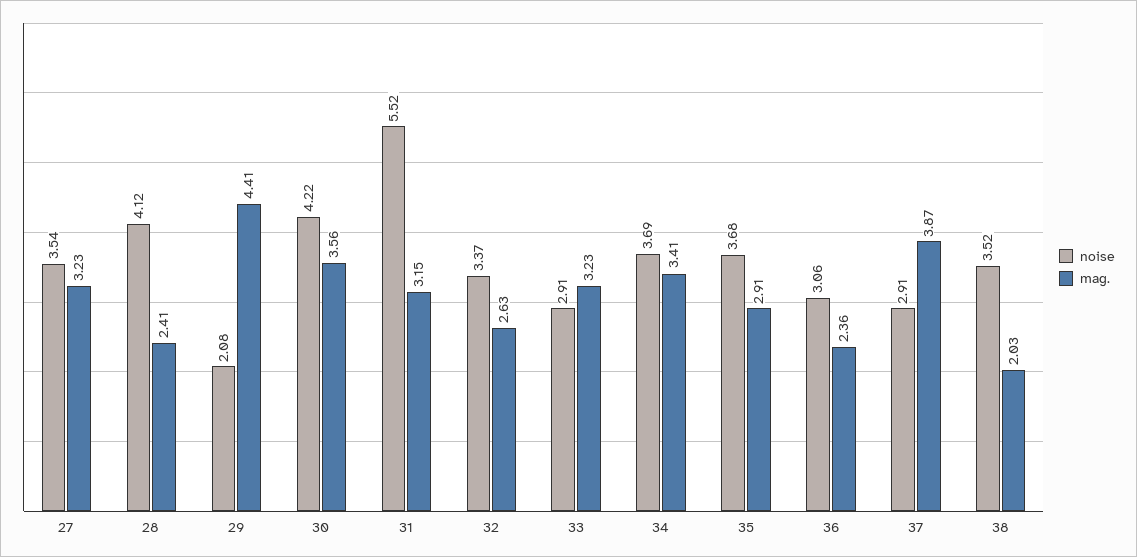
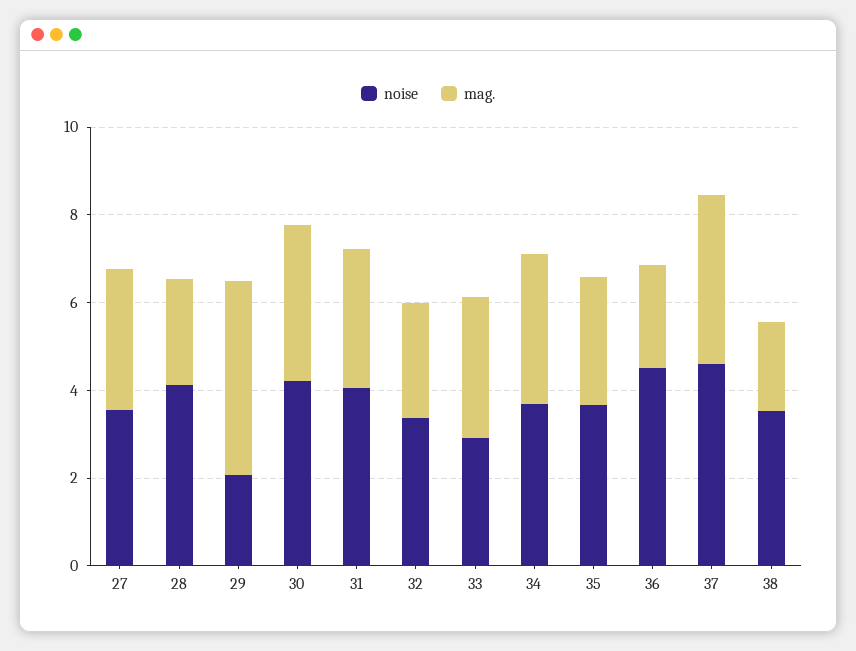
  {
    "noise": {
      "27": 3.54,
      "28": 4.12,
      "29": 2.08,
      "30": 4.22,
-     "31": 5.52,
+     "31": 4,
      "32": 3.37,
      "33": 2.91,
      "34": 3.69,
      "35": 3.68,
-     "36": 3.06,
+     "36": 4.5,
-     "37": 2.91,
+     "37": 4.5,
      "38": 3.52
    },
    "mag.": {
      "27": 3.23,
      "28": 2.41,
      "29": 4.41,
      "30": 3.56,
      "31": 3.15,
      "32": 2.63,
      "33": 3.23,
      "34": 3.41,
      "35": 2.91,
      "36": 2.36,
      "37": 3.87,
      "38": 2.03
    }
  }

